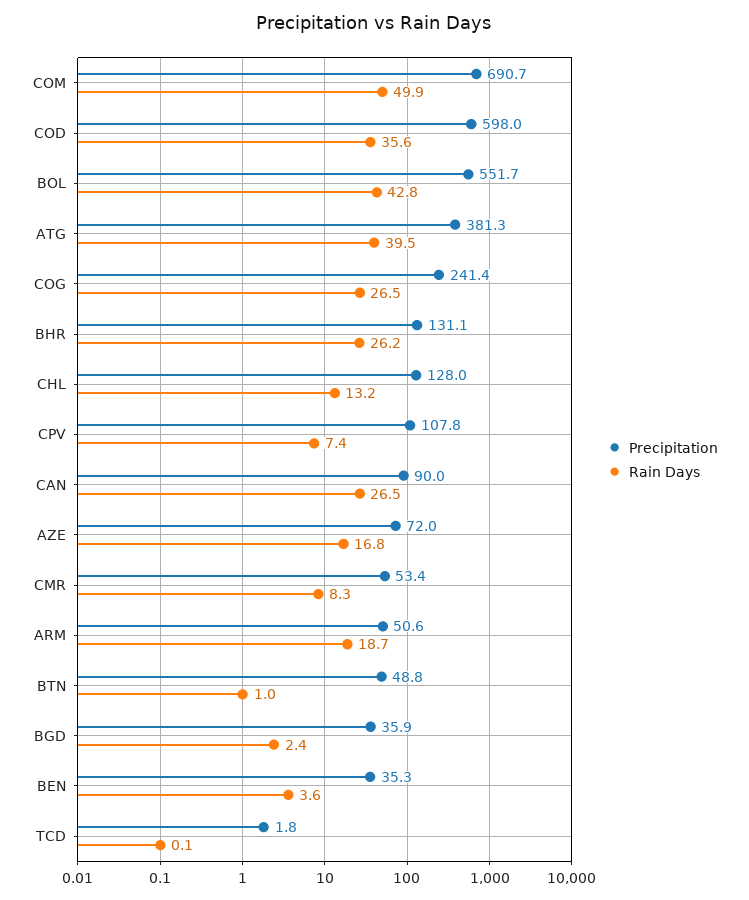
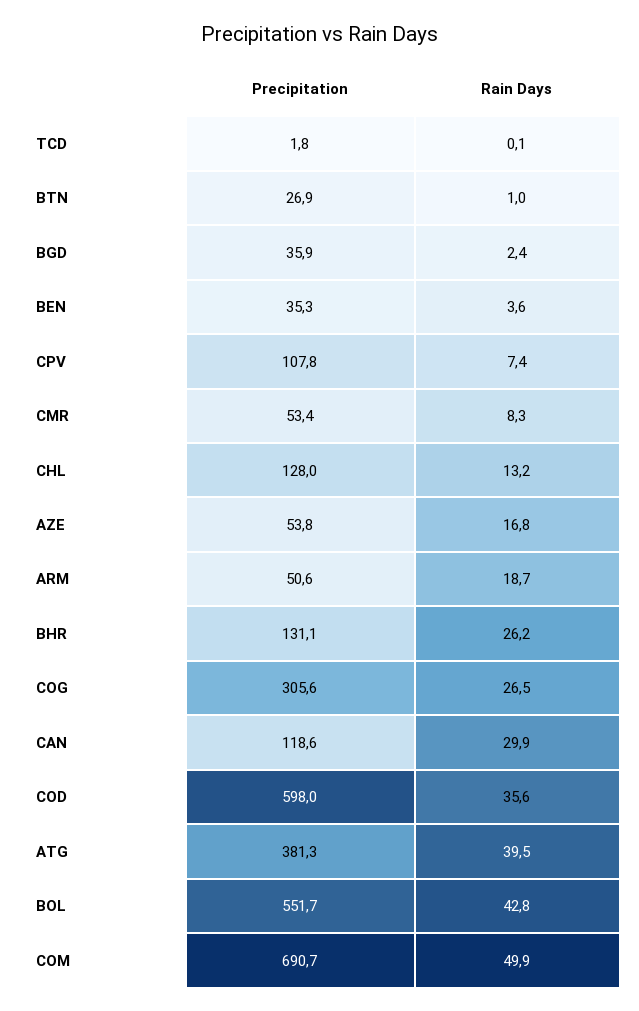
  {
    "Precipitation": {
      "COM": 690.7,
      "COD": 598,
      "BOL": 551.7,
      "ATG": 381.3,
-     "COG": 241.4,
+     "COG": 305.6,
      "BHR": 131.1,
      "CHL": 128,
      "CPV": 107.8,
-     "CAN": 90,
+     "CAN": 118.6,
-     "AZE": 72,
+     "AZE": 53.8,
      "CMR": 53.4,
      "ARM": 50.6,
-     "BTN": 48.8,
+     "BTN": 26.9,
      "BGD": 35.9,
      "BEN": 35.3,
      "TCD": 1.8
    },
    "Rain Days": {
      "COM": 49.9,
      "COD": 35.6,
      "BOL": 42.8,
      "ATG": 39.5,
      "COG": 26.5,
      "BHR": 26.2,
      "CHL": 13.2,
      "CPV": 7.4,
-     "CAN": 26.5,
+     "CAN": 29.9,
      "AZE": 16.8,
      "CMR": 8.3,
      "ARM": 18.7,
      "BTN": 1,
      "BGD": 2.4,
      "BEN": 3.6,
      "TCD": 0.1
    }
  }

